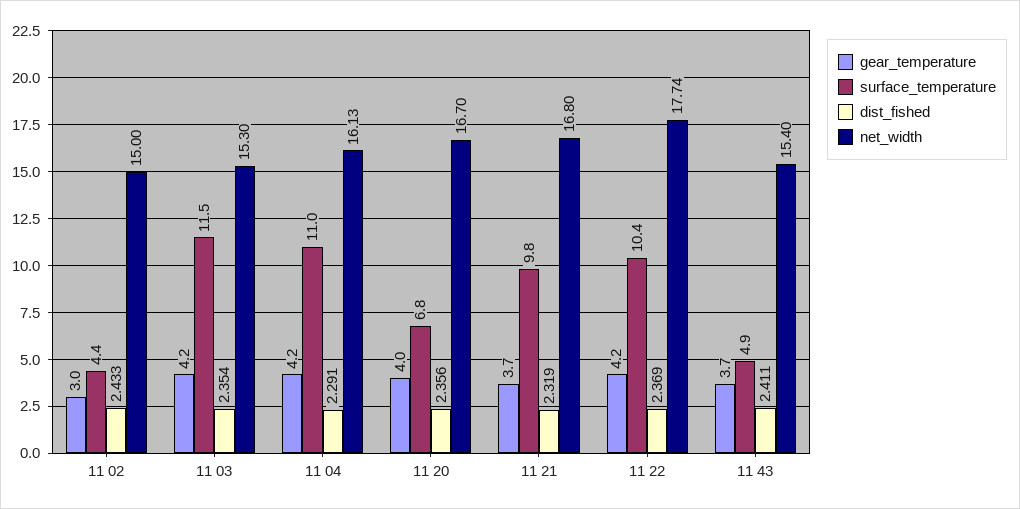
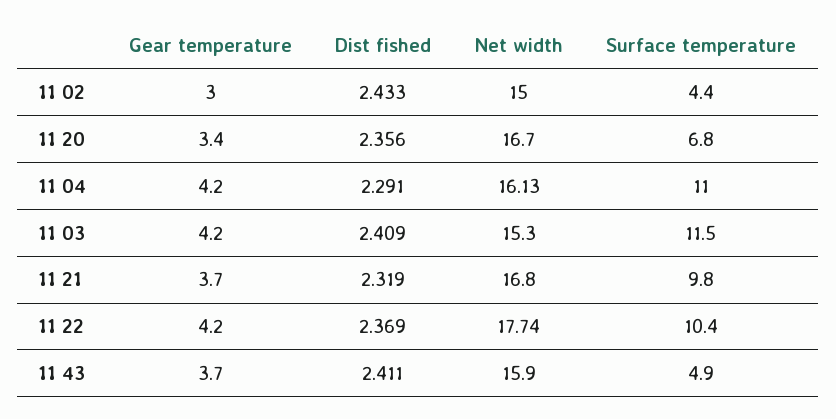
  {
    "gear_temperature": {
      "11 02": 3,
      "11 03": 4.2,
      "11 04": 4.2,
-     "11 20": 4,
+     "11 20": 3.4,
      "11 21": 3.7,
      "11 22": 4.2,
      "11 43": 3.7
    },
    "surface_temperature": {
      "11 02": 4.4,
      "11 03": 11.5,
      "11 04": 11,
      "11 20": 6.8,
      "11 21": 9.8,
      "11 22": 10.4,
      "11 43": 4.9
    },
    "dist_fished": {
      "11 02": 2.433,
-     "11 03": 2.354,
+     "11 03": 2.409,
      "11 04": 2.291,
      "11 20": 2.356,
      "11 21": 2.319,
      "11 22": 2.369,
      "11 43": 2.411
    },
    "net_width": {
      "11 02": 15,
      "11 03": 15.3,
      "11 04": 16.13,
      "11 20": 16.7,
      "11 21": 16.8,
      "11 22": 17.74,
-     "11 43": 15.4
+     "11 43": 15.9
    }
  }

